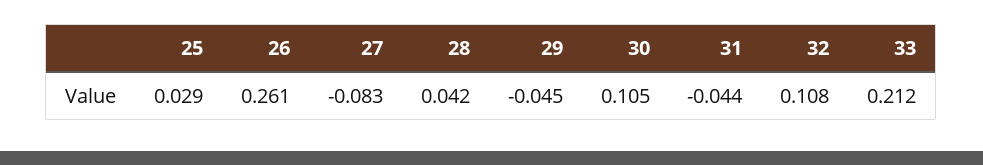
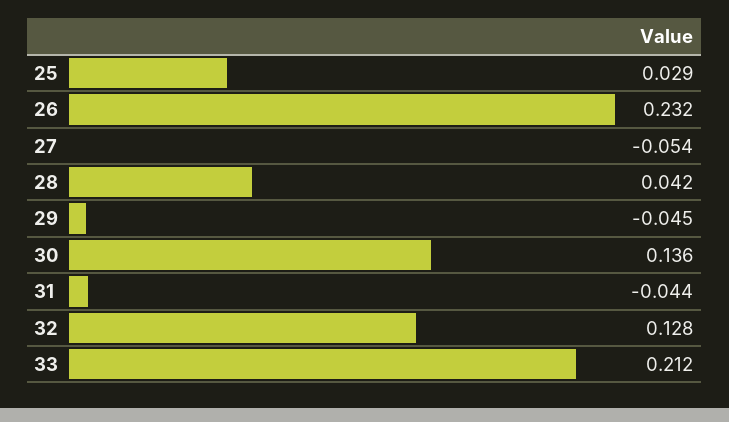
  {
    "25": 0.029,
-   "26": 0.261,
+   "26": 0.232,
-   "27": -0.083,
+   "27": -0.054,
    "28": 0.042,
    "29": -0.045,
-   "30": 0.105,
+   "30": 0.136,
    "31": -0.044,
-   "32": 0.108,
+   "32": 0.128,
    "33": 0.212
  }

